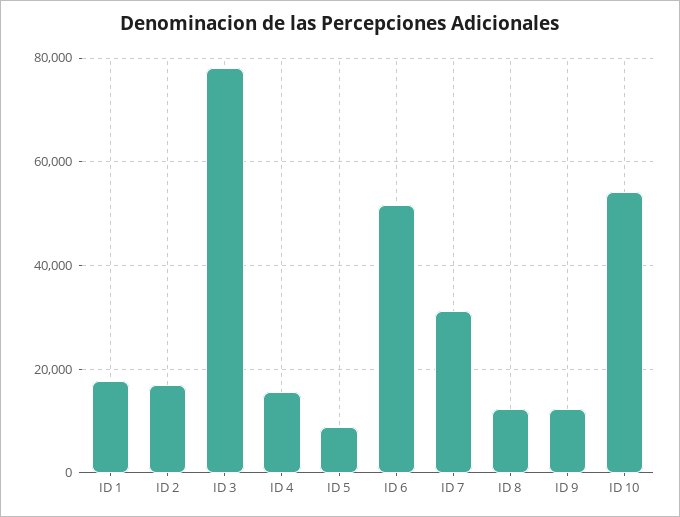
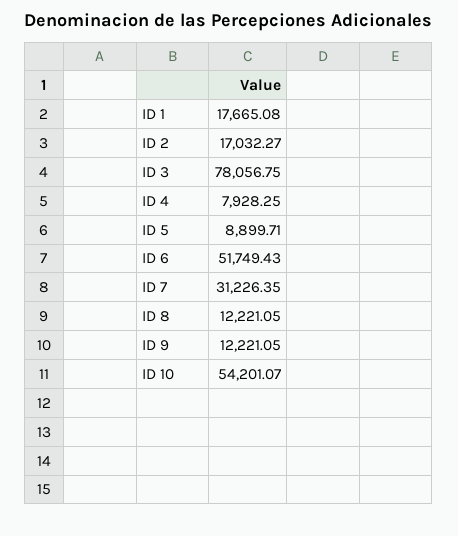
  {
    "ID 1": 17665.08,
    "ID 2": 17032.27,
    "ID 3": 78056.75,
-   "ID 4": 16000,
+   "ID 4": 7928.25,
    "ID 5": 8899.71,
    "ID 6": 51749.43,
    "ID 7": 31226.35,
    "ID 8": 12221.05,
    "ID 9": 12221.05,
    "ID 10": 54201.07
  }

